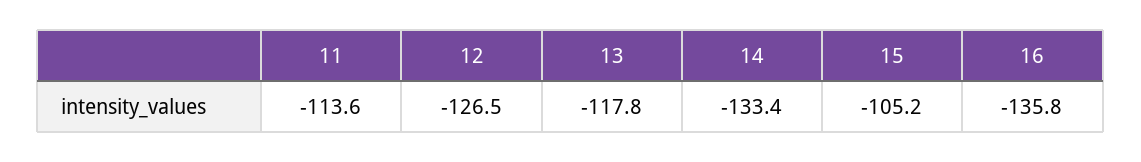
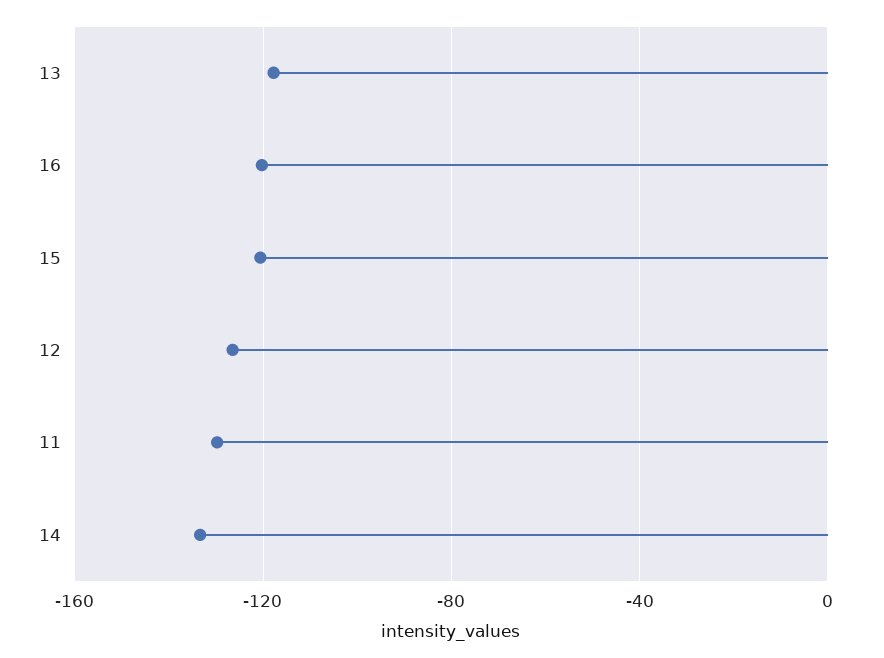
  {
-   "11": -113.6,
+   "11": -130,
    "12": -126.5,
    "13": -117.8,
    "14": -133.4,
-   "15": -105.2,
+   "15": -120,
-   "16": -135.8
+   "16": -120
  }

